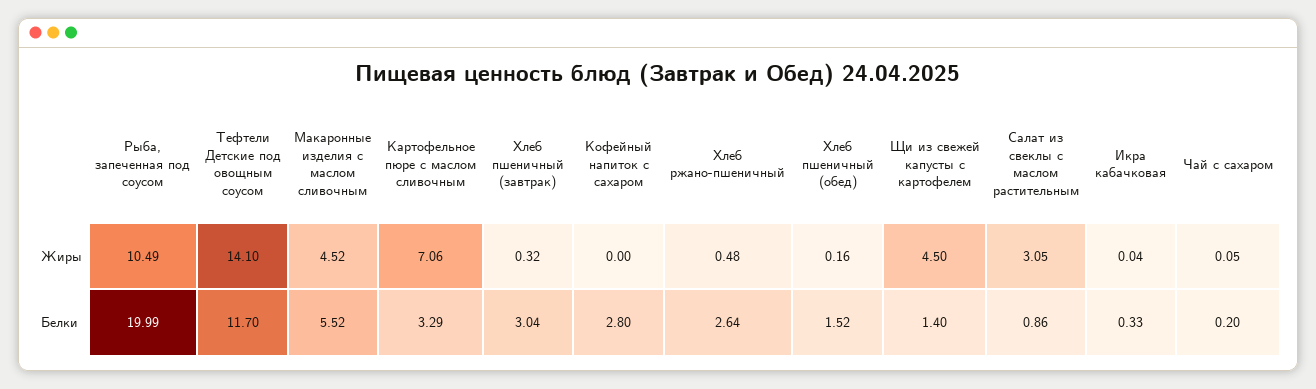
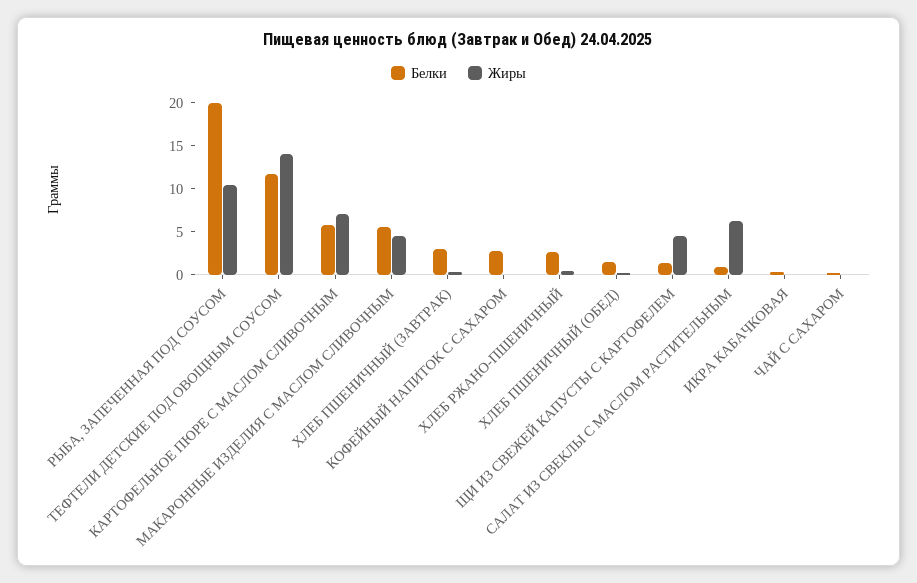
  {
    "Жиры": {
      "Рыба, запеченная под соусом": 10.49,
      "Тефтели Детские под овощным соусом": 14.1,
      "Макаронные изделия с маслом сливочным": 4.52,
      "Картофельное пюре с маслом сливочным": 7.06,
      "Хлеб пшеничный (завтрак)": 0.32,
      "Кофейный напиток с сахаром": 0,
      "Хлеб ржано-пшеничный": 0.48,
      "Хлеб пшеничный (обед)": 0.16,
      "Щи из свежей капусты с картофелем": 4.5,
-     "Салат из свеклы с маслом растительным": 3.05,
+     "Салат из свеклы с маслом растительным": 6,
      "Икра кабачковая": 0.04,
      "Чай с сахаром": 0.05
    },
    "Белки": {
      "Рыба, запеченная под соусом": 19.99,
      "Тефтели Детские под овощным соусом": 11.7,
      "Макаронные изделия с маслом сливочным": 5.52,
-     "Картофельное пюре с маслом сливочным": 3.29,
+     "Картофельное пюре с маслом сливочным": 6,
      "Хлеб пшеничный (завтрак)": 3.04,
      "Кофейный напиток с сахаром": 2.8,
      "Хлеб ржано-пшеничный": 2.64,
      "Хлеб пшеничный (обед)": 1.52,
      "Щи из свежей капусты с картофелем": 1.4,
      "Салат из свеклы с маслом растительным": 0.86,
      "Икра кабачковая": 0.33,
      "Чай с сахаром": 0.2
    }
  }

